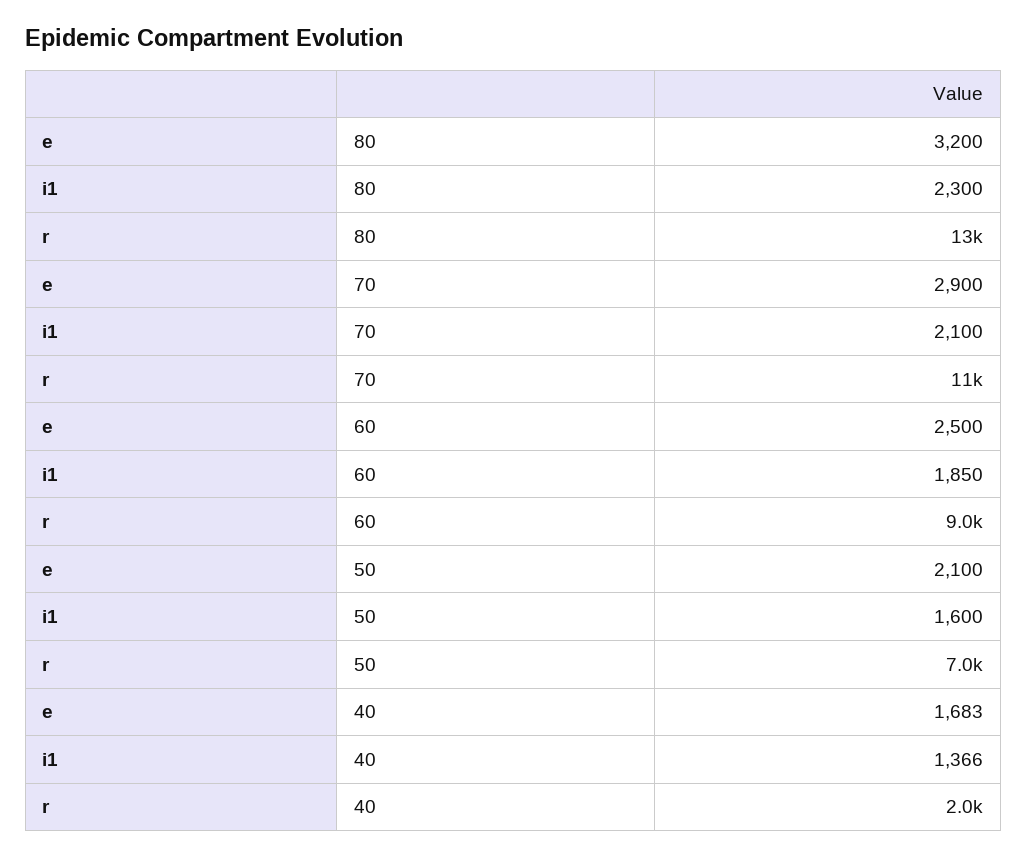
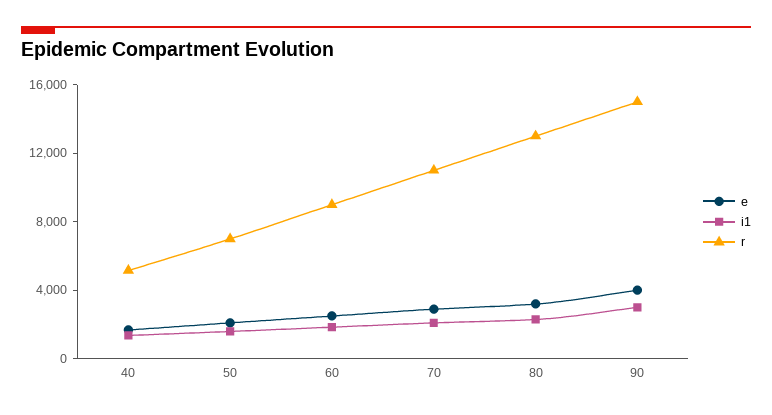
  {
    "e": {
      "80": 3200,
      "70": 2900,
      "60": 2500,
      "50": 2100,
-     "40": 1683
+     "40": 1683,
+     "90": 4000
    },
    "i1": {
      "80": 2300,
      "70": 2100,
      "60": 1850,
      "50": 1600,
-     "40": 1366
+     "40": 1366,
+     "90": 3000
    },
    "r": {
      "80": 13000,
      "70": 11000,
      "60": 9000,
      "50": 7000,
-     "40": 2000
+     "40": 5000,
+     "90": 15000
    }
  }

